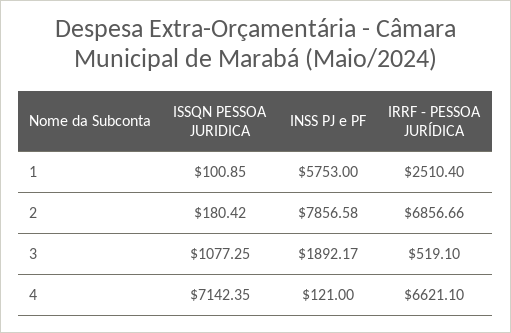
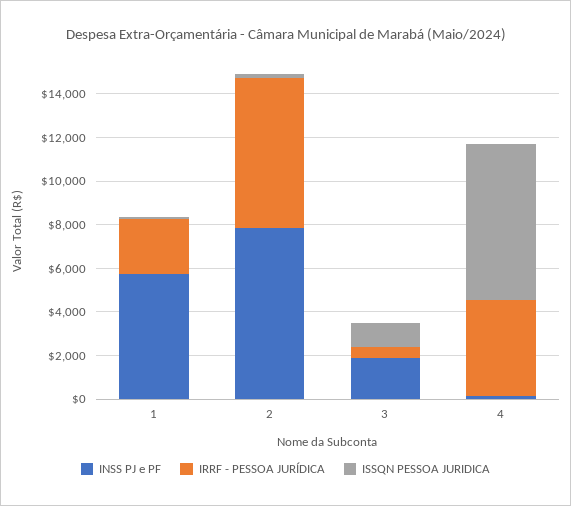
  {
    "ISSQN PESSOA JURIDICA": {
      "1": 100.85,
      "2": 180.42,
      "3": 1077.25,
      "4": 7142.35
    },
    "INSS PJ e PF": {
      "1": 5753,
      "2": 7856.58,
      "3": 1892.17,
      "4": 121
    },
    "IRRF - PESSOA JURÍDICA": {
      "1": 2510.4,
      "2": 6856.66,
      "3": 519.1,
-     "4": 6621.1
+     "4": 4500
    }
  }

